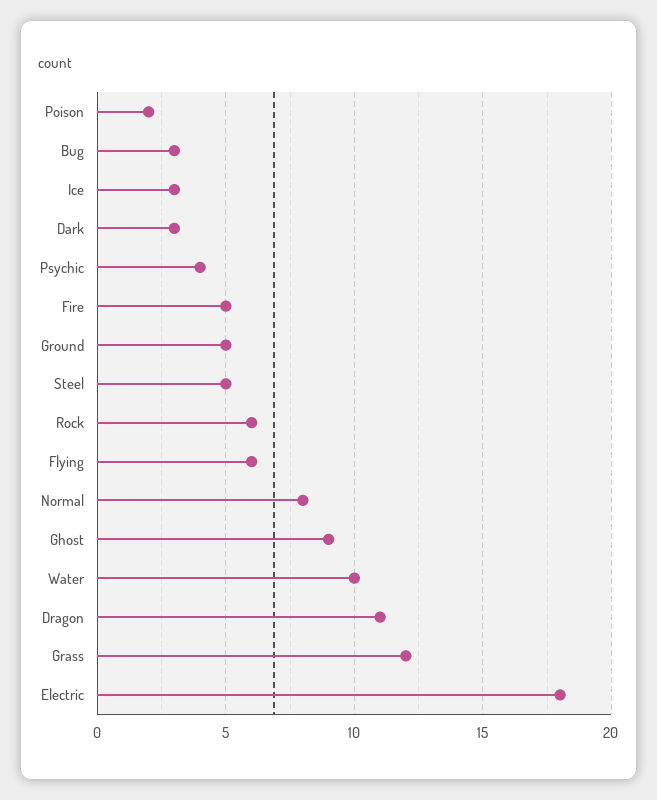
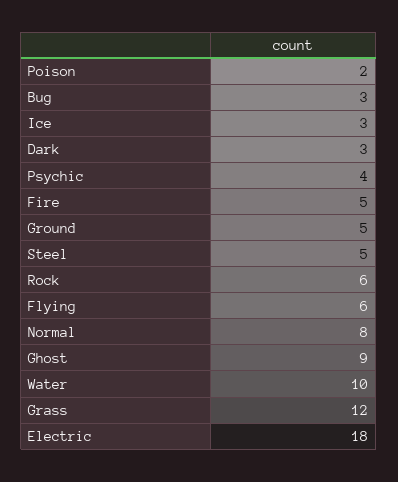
  {
    "Poison": 2,
    "Bug": 3,
    "Ice": 3,
    "Dark": 3,
    "Psychic": 4,
    "Fire": 5,
    "Ground": 5,
    "Steel": 5,
    "Rock": 6,
    "Flying": 6,
    "Normal": 8,
    "Ghost": 9,
    "Water": 10,
-   "Dragon": 11,
    "Grass": 12,
    "Electric": 18
  }

